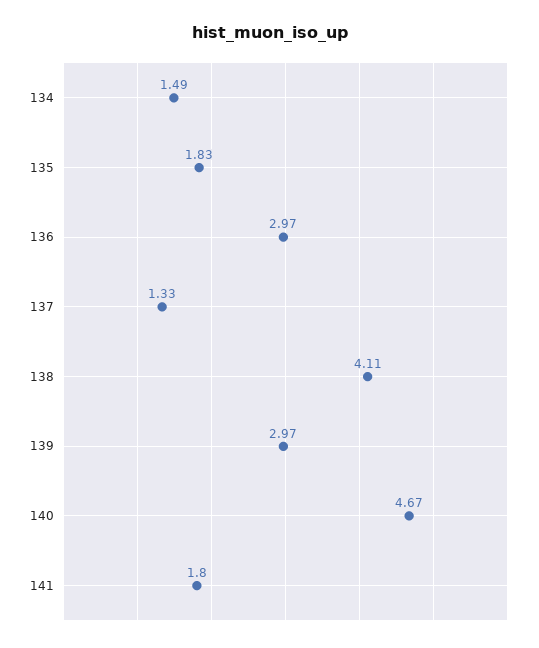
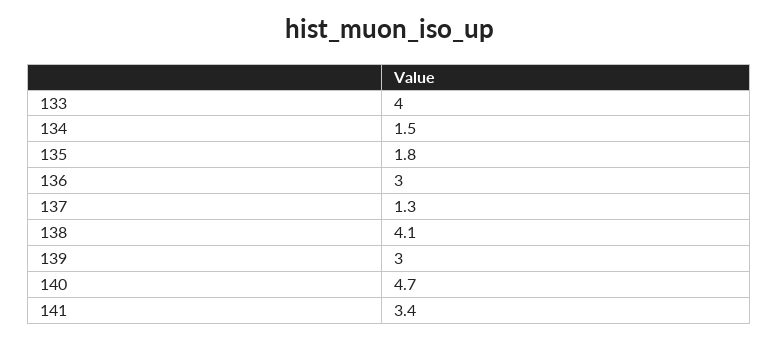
  {
    "134": 1.49,
    "135": 1.83,
    "136": 2.97,
    "137": 1.33,
    "138": 4.11,
    "139": 2.97,
    "140": 4.67,
-   "141": 1.8
+   "141": 3.4,
+   "133": 4
  }

